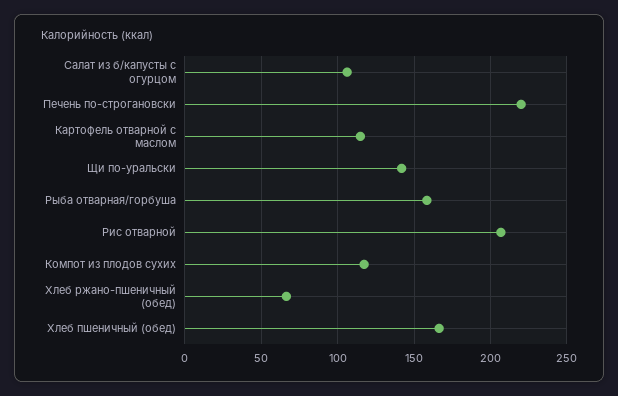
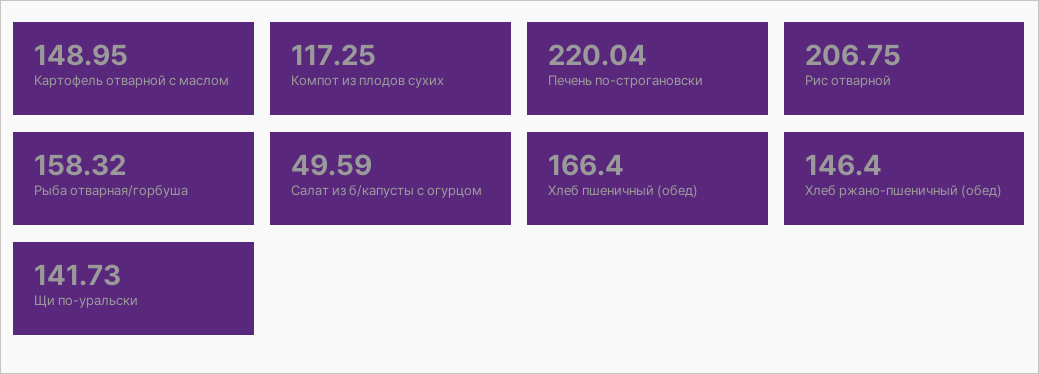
  {
-   "Салат из б/капусты с огурцом": 105,
+   "Салат из б/капусты с огурцом": 49.59,
    "Печень по-строгановски": 220.04,
-   "Картофель отварной с маслом": 115,
+   "Картофель отварной с маслом": 148.95,
    "Щи по-уральски": 141.73,
    "Рыба отварная/горбуша": 158.32,
    "Рис отварной": 206.75,
    "Компот из плодов сухих": 117.25,
-   "Хлеб ржано-пшеничный (обед)": 65,
+   "Хлеб ржано-пшеничный (обед)": 146.4,
    "Хлеб пшеничный (обед)": 166.4
  }

